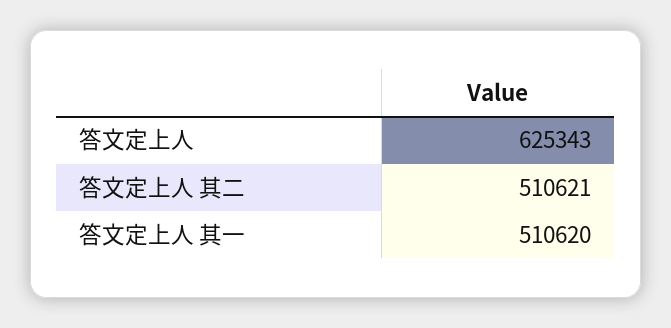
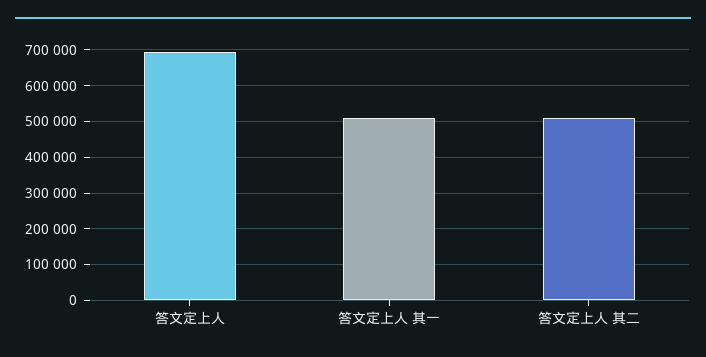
  {
-   "答文定上人": 625343,
+   "答文定上人": 700000,
    "答文定上人 其二": 510621,
    "答文定上人 其一": 510620
  }

